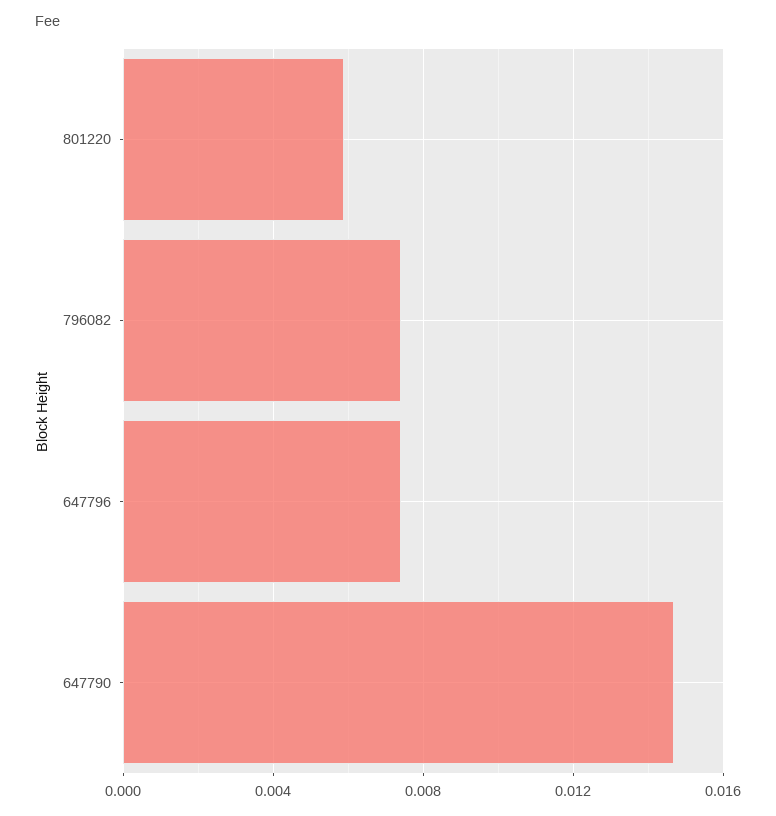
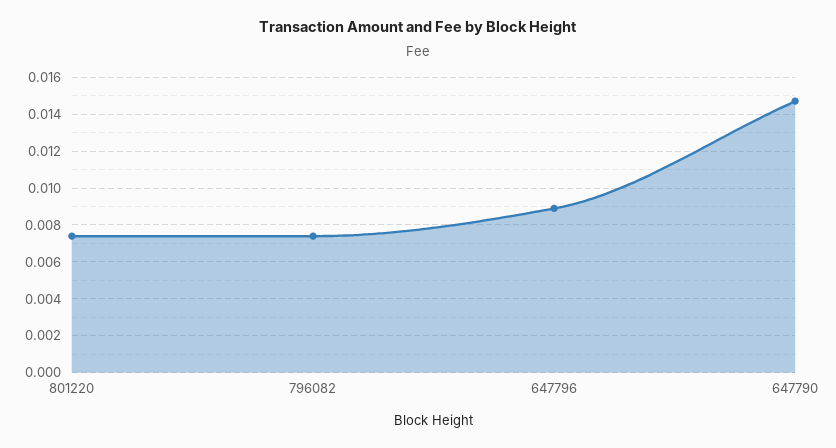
  {
-   "801220": 0.006,
+   "801220": 0.0075,
    "796082": 0.0075,
-   "647796": 0.0075,
+   "647796": 0.009,
    "647790": 0.0145
  }

